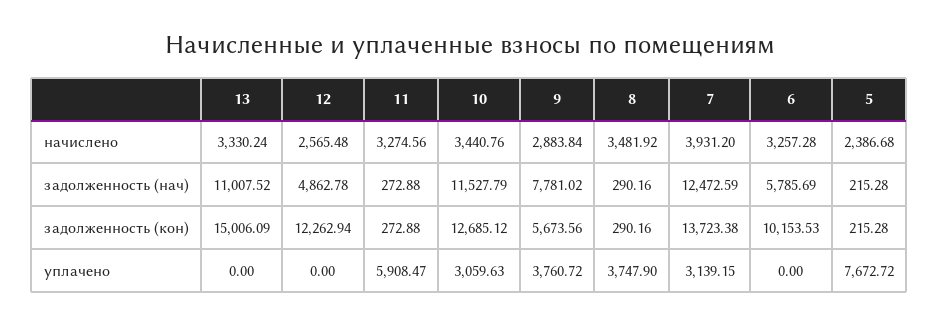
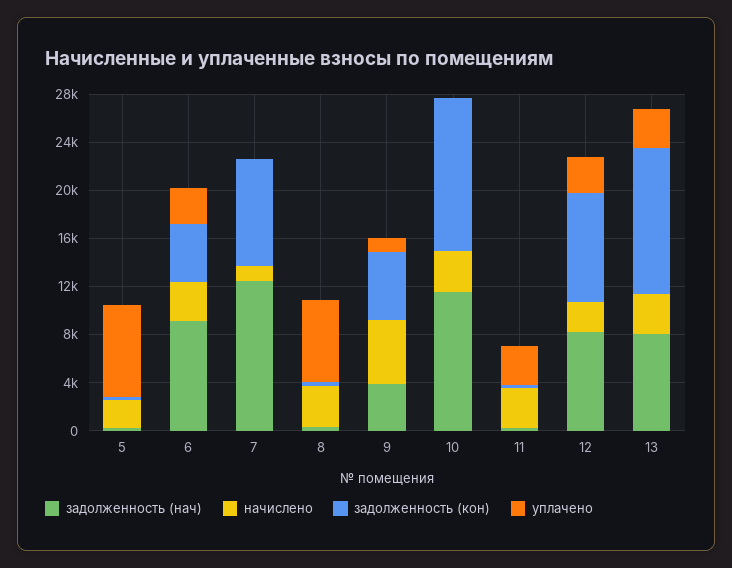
  {
    "начислено": {
      "13": 3330.24,
      "12": 2565.48,
      "11": 3274.56,
      "10": 3440.76,
-     "9": 2883.84,
+     "9": 5000,
      "8": 3481.92,
-     "7": 3931.2,
+     "7": 1000,
      "6": 3257.28,
      "5": 2386.68
    },
    "задолженность (нач)": {
-     "13": 11007.52,
+     "13": 8000,
-     "12": 4862.78,
+     "12": 8000,
      "11": 272.88,
      "10": 11527.79,
-     "9": 7781.02,
+     "9": 4000,
      "8": 290.16,
      "7": 12472.59,
-     "6": 5785.69,
+     "6": 9000,
      "5": 215.28
    },
    "задолженность (кон)": {
-     "13": 15006.09,
+     "13": 12000,
-     "12": 12262.94,
+     "12": 9000,
      "11": 272.88,
      "10": 12685.12,
      "9": 5673.56,
      "8": 290.16,
-     "7": 13723.38,
+     "7": 9000,
-     "6": 10153.53,
+     "6": 5000,
      "5": 215.28
    },
    "уплачено": {
-     "13": 0,
+     "13": 3000,
-     "12": 0,
+     "12": 3000,
-     "11": 5908.47,
+     "11": 3000,
-     "10": 3059.63,
+     "10": 0,
-     "9": 3760.72,
+     "9": 1000,
-     "8": 3747.9,
+     "8": 7000,
-     "7": 3139.15,
+     "7": 0,
-     "6": 0,
+     "6": 3000,
      "5": 7672.72
    }
  }

